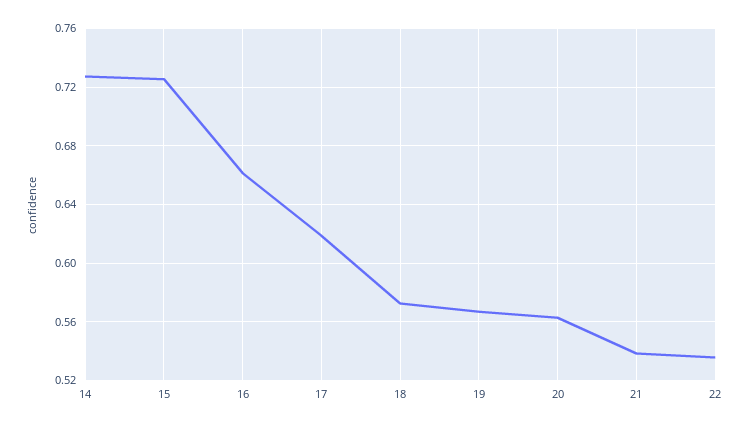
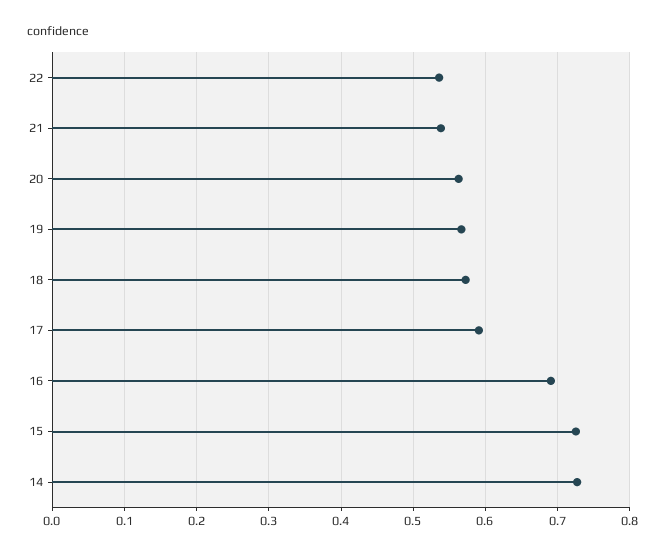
  {
    "14": 0.725,
    "15": 0.725,
-   "16": 0.66,
+   "16": 0.69,
-   "17": 0.62,
+   "17": 0.59,
    "18": 0.575,
    "19": 0.565,
    "20": 0.565,
    "21": 0.54,
    "22": 0.535
  }

